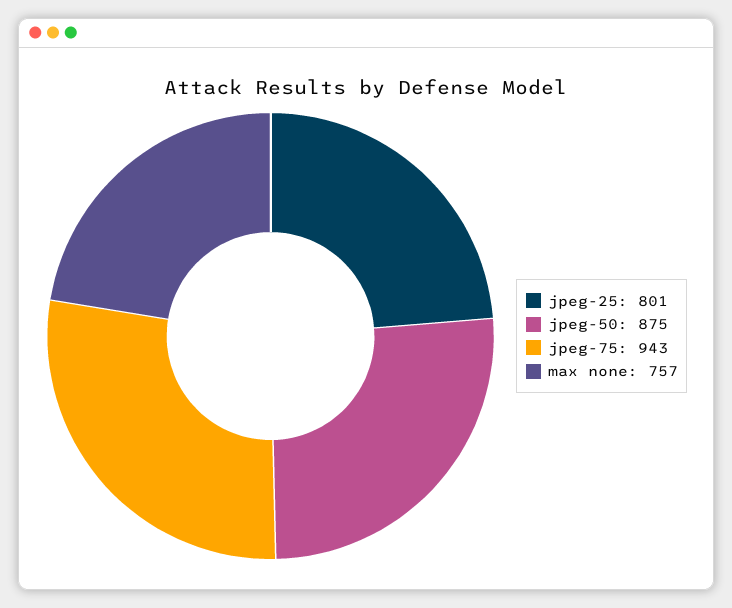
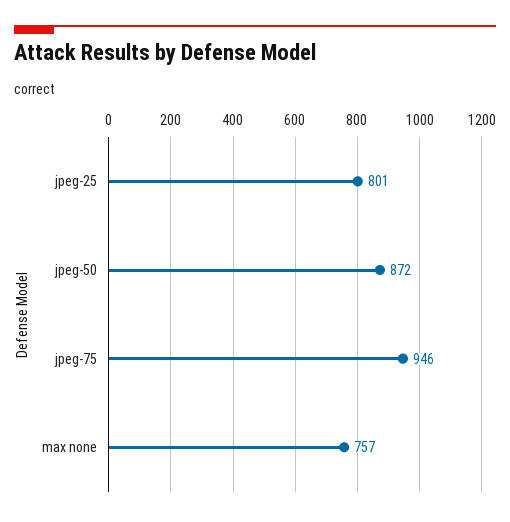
  {
    "jpeg-25": 801,
-   "jpeg-50": 875,
+   "jpeg-50": 872,
-   "jpeg-75": 943,
+   "jpeg-75": 946,
    "max none": 757
  }

